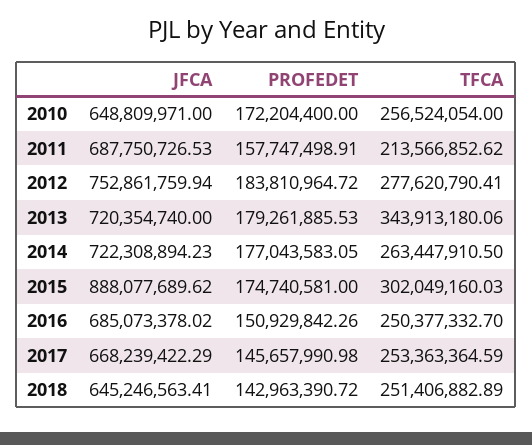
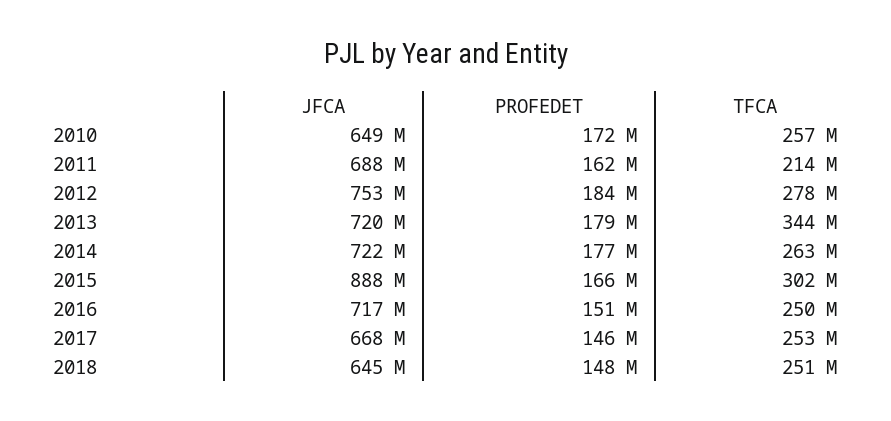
  {
    "JFCA": {
      "2010": 648809971,
      "2011": 687750726.53,
      "2012": 752861759.94,
      "2013": 720354740,
      "2014": 722308894.23,
      "2015": 888077689.62,
-     "2016": 685073378.02,
+     "2016": 717000000,
      "2017": 668239422.29,
      "2018": 645246563.41
    },
    "PROFEDET": {
      "2010": 172204400,
-     "2011": 157747498.91,
+     "2011": 162000000,
      "2012": 183810964.72,
      "2013": 179261885.53,
      "2014": 177043583.05,
-     "2015": 174740581,
+     "2015": 166000000,
      "2016": 150929842.26,
      "2017": 145657990.98,
-     "2018": 142963390.72
+     "2018": 148000000
    },
    "TFCA": {
      "2010": 256524054,
      "2011": 213566852.62,
      "2012": 277620790.41,
      "2013": 343913180.06,
      "2014": 263447910.5,
      "2015": 302049160.03,
      "2016": 250377332.7,
      "2017": 253363364.59,
      "2018": 251406882.89
    }
  }

